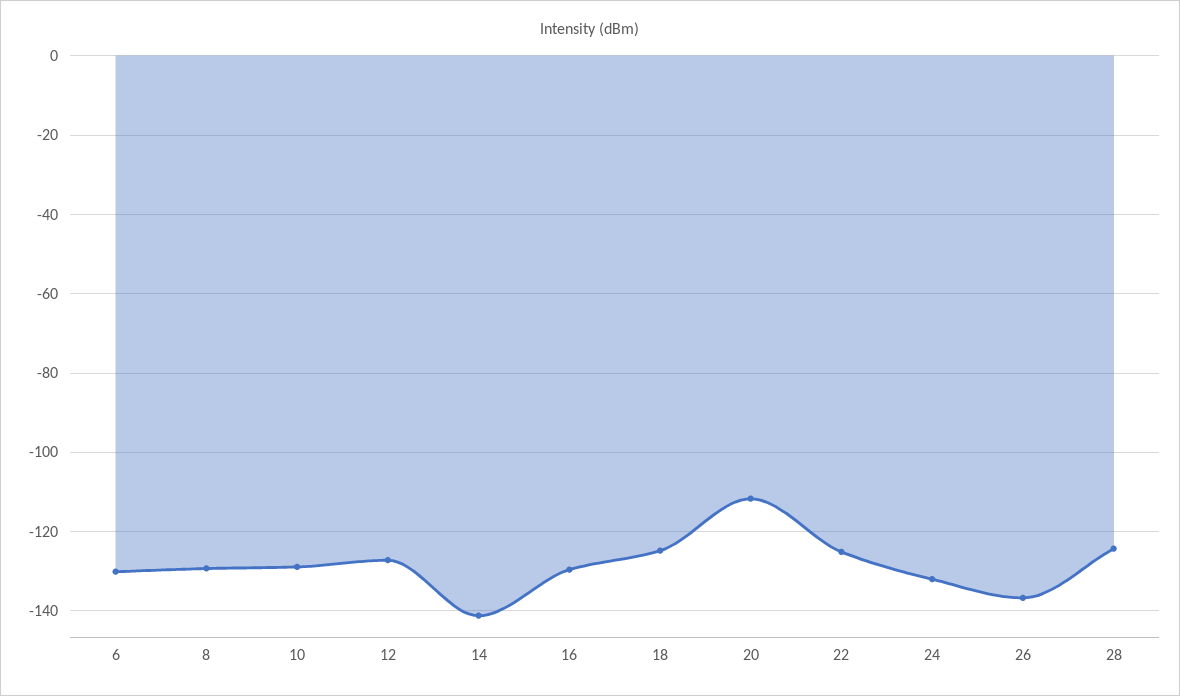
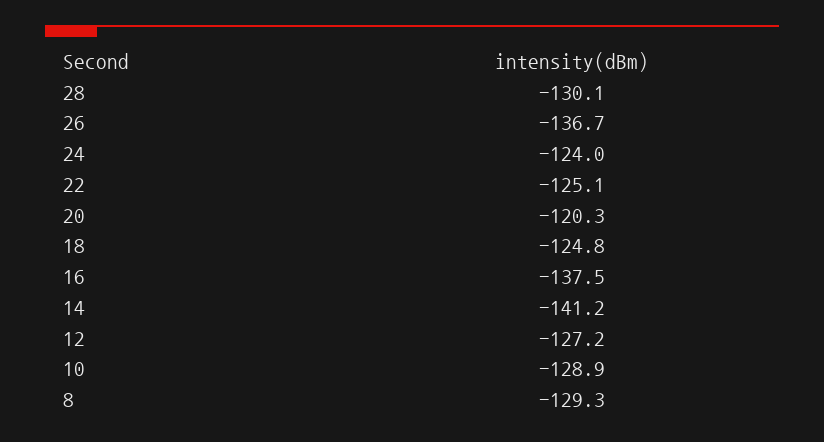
  {
-   "6": -130,
    "8": -129.3,
    "10": -128.9,
    "12": -127.2,
    "14": -141.2,
-   "16": -130,
+   "16": -137.5,
    "18": -124.8,
-   "20": -112,
+   "20": -120.3,
    "22": -125.1,
-   "24": -132,
+   "24": -124,
    "26": -136.7,
-   "28": -124
+   "28": -130.1
  }

